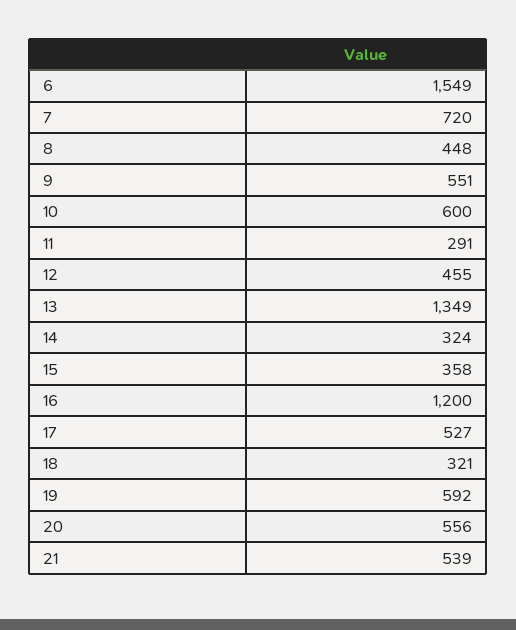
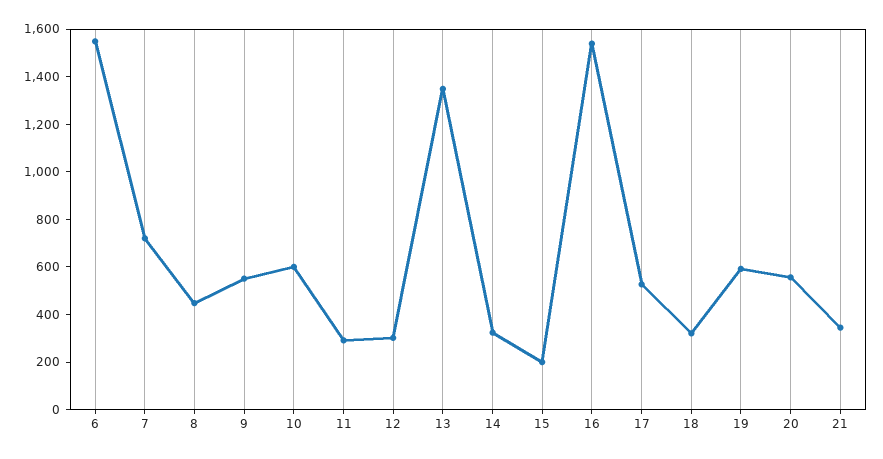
  {
    "6": 1549,
    "7": 720,
    "8": 448,
    "9": 551,
    "10": 600,
    "11": 291,
-   "12": 455,
+   "12": 300,
    "13": 1349,
    "14": 324,
-   "15": 358,
+   "15": 200,
-   "16": 1200,
+   "16": 1550,
    "17": 527,
    "18": 321,
    "19": 592,
    "20": 556,
-   "21": 539
+   "21": 350
  }

